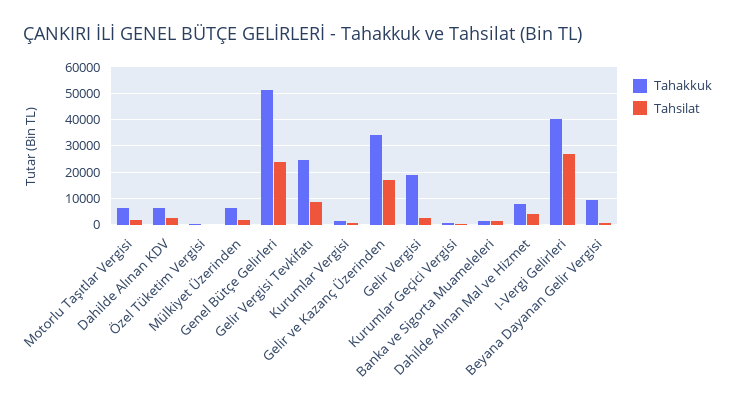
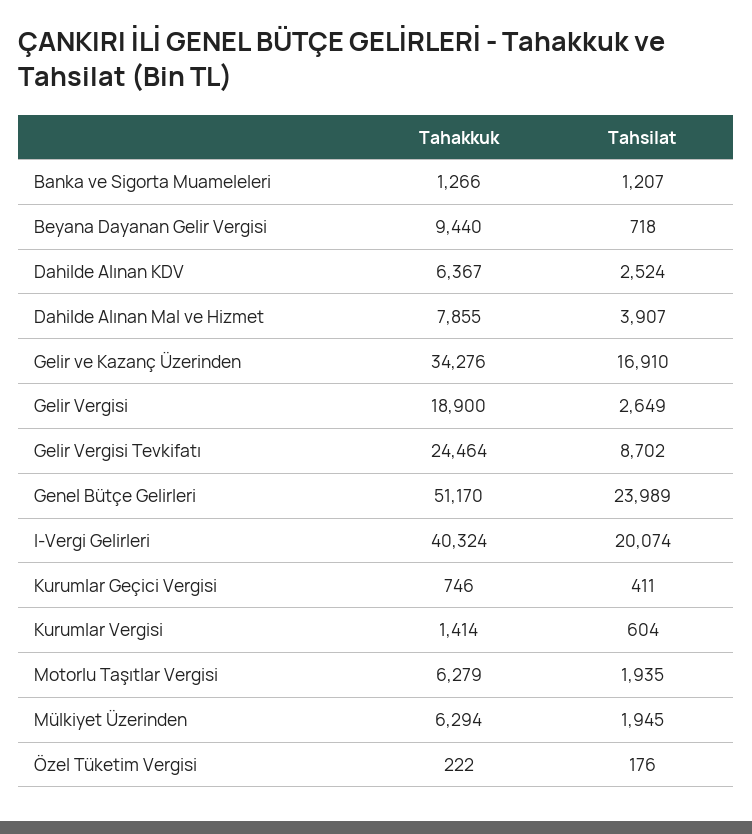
  {
    "Tahakkuk": {
      "Motorlu Taşıtlar Vergisi": 6279,
      "Dahilde Alınan KDV": 6367,
      "Özel Tüketim Vergisi": 222,
      "Mülkiyet Üzerinden": 6294,
      "Genel Bütçe Gelirleri": 51170,
      "Gelir Vergisi Tevkifatı": 24464,
      "Kurumlar Vergisi": 1414,
      "Gelir ve Kazanç Üzerinden": 34276,
      "Gelir Vergisi": 18900,
      "Kurumlar Geçici Vergisi": 746,
      "Banka ve Sigorta Muameleleri": 1266,
      "Dahilde Alınan Mal ve Hizmet": 7855,
      "I-Vergi Gelirleri": 40324,
      "Beyana Dayanan Gelir Vergisi": 9440
    },
    "Tahsilat": {
      "Motorlu Taşıtlar Vergisi": 1935,
      "Dahilde Alınan KDV": 2524,
      "Özel Tüketim Vergisi": 176,
      "Mülkiyet Üzerinden": 1945,
      "Genel Bütçe Gelirleri": 23989,
      "Gelir Vergisi Tevkifatı": 8702,
      "Kurumlar Vergisi": 604,
      "Gelir ve Kazanç Üzerinden": 16910,
      "Gelir Vergisi": 2649,
      "Kurumlar Geçici Vergisi": 411,
      "Banka ve Sigorta Muameleleri": 1207,
      "Dahilde Alınan Mal ve Hizmet": 3907,
-     "I-Vergi Gelirleri": 27500,
+     "I-Vergi Gelirleri": 20074,
      "Beyana Dayanan Gelir Vergisi": 718
    }
  }

